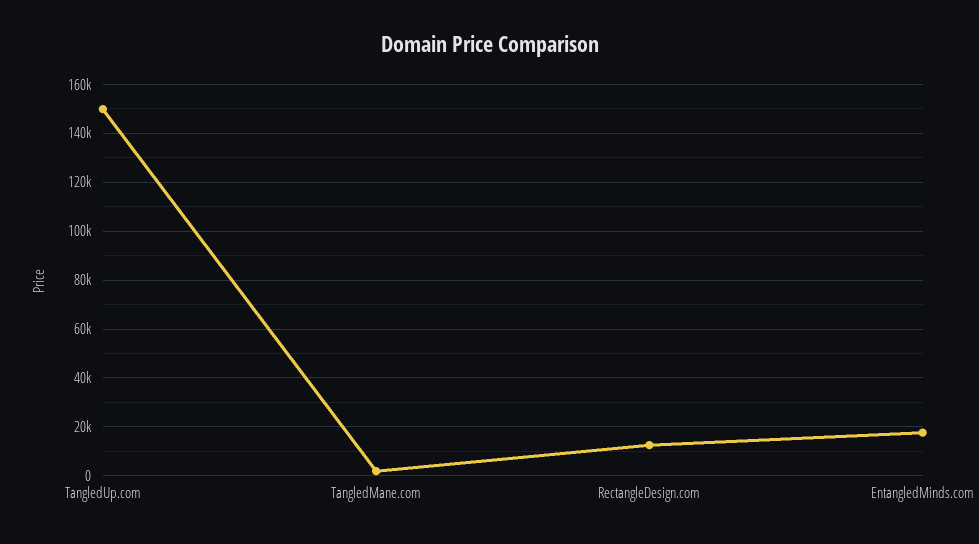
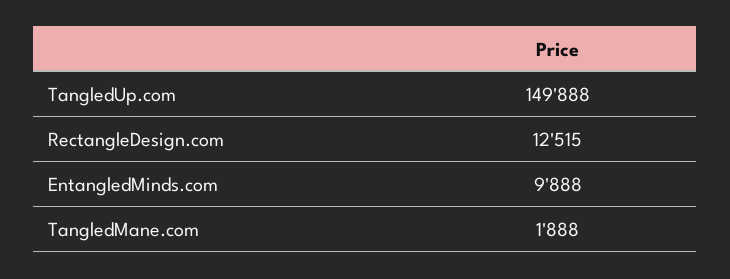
  {
    "TangledUp.com": 149888,
    "TangledMane.com": 1888,
    "RectangleDesign.com": 12515,
-   "EntangledMinds.com": 17500
+   "EntangledMinds.com": 9888
  }

